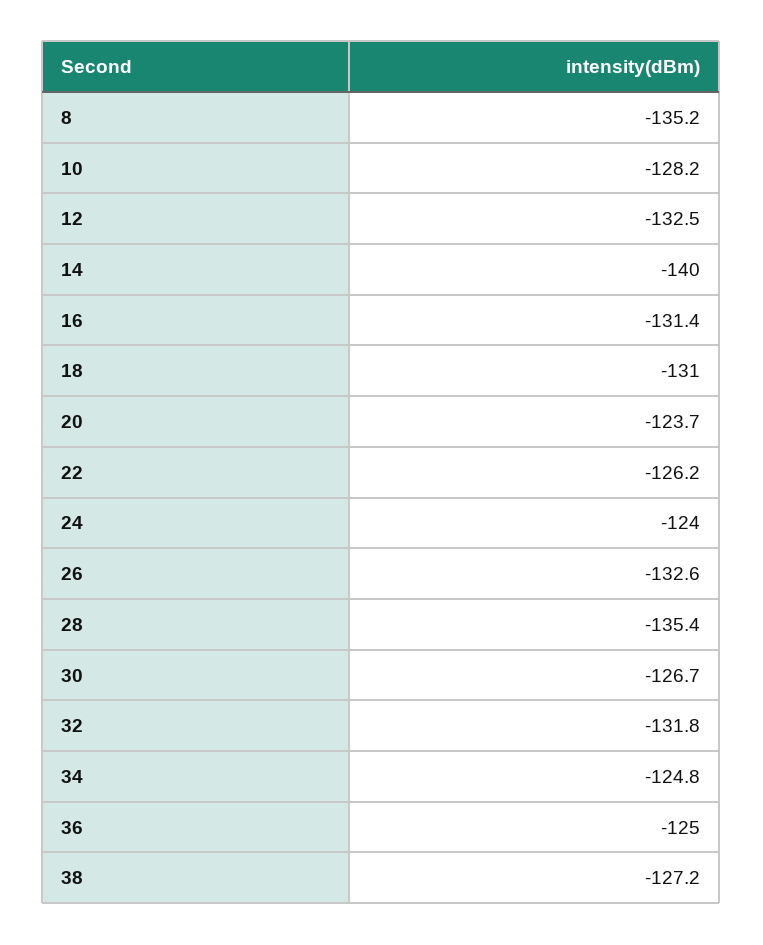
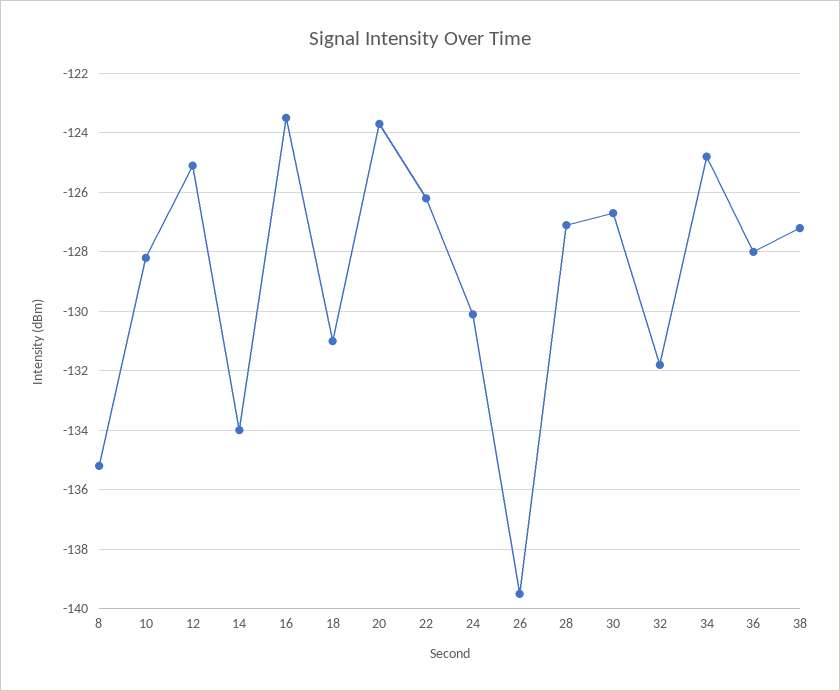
  {
    "8": -135.2,
    "10": -128.2,
-   "12": -132.5,
+   "12": -125,
-   "14": -140,
+   "14": -134,
-   "16": -131.4,
+   "16": -123.5,
    "18": -131,
    "20": -123.7,
    "22": -126.2,
-   "24": -124,
+   "24": -130,
-   "26": -132.6,
+   "26": -139.5,
-   "28": -135.4,
+   "28": -127,
    "30": -126.7,
    "32": -131.8,
    "34": -124.8,
-   "36": -125,
+   "36": -128,
    "38": -127.2
  }

